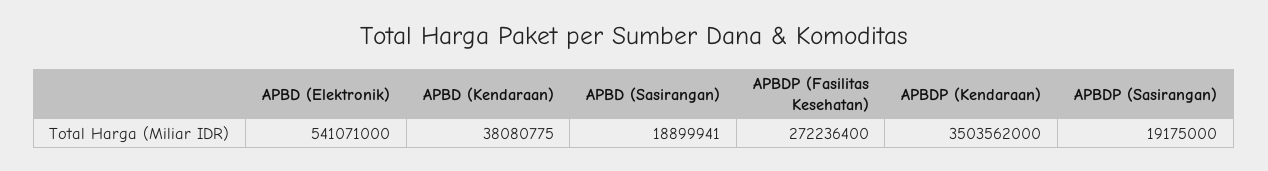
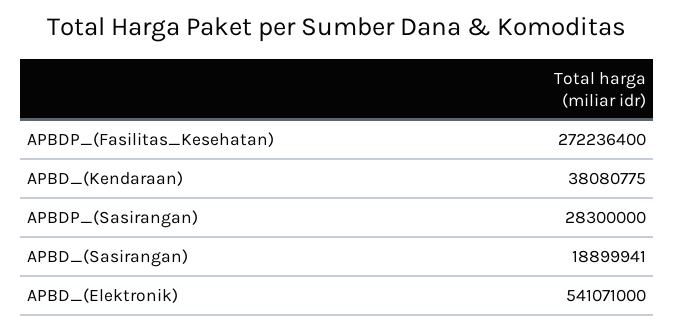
  {
    "APBD (Elektronik)": 541071000,
    "APBD (Kendaraan)": 38080775,
    "APBD (Sasirangan)": 18899941,
    "APBDP (Fasilitas Kesehatan)": 272236400,
-   "APBDP (Kendaraan)": 3503562000,
-   "APBDP (Sasirangan)": 19175000
+   "APBDP (Sasirangan)": 28300000
  }

